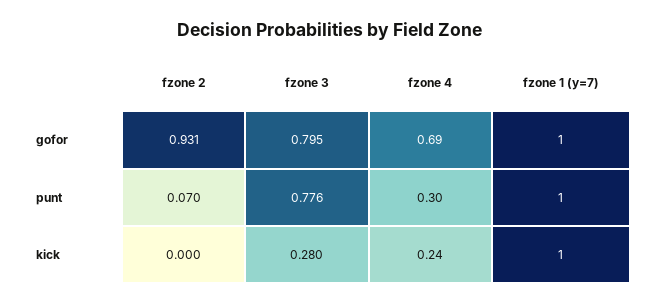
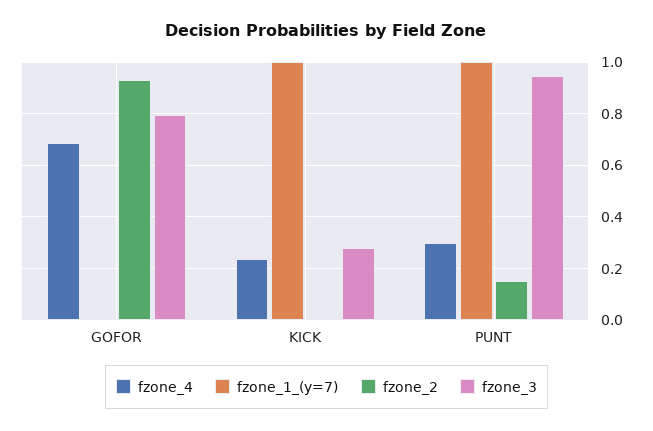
  {
    "fzone 2": {
      "gofor": 0.931,
-     "punt": 0.07,
+     "punt": 0.15,
      "kick": 0
    },
    "fzone 3": {
      "gofor": 0.795,
-     "punt": 0.776,
+     "punt": 0.95,
      "kick": 0.28
    },
    "fzone 4": {
      "gofor": 0.69,
      "punt": 0.3,
      "kick": 0.24
    },
    "fzone 1 (y=7)": {
-     "gofor": 1,
+     "gofor": 0,
      "punt": 1,
      "kick": 1
    }
  }

